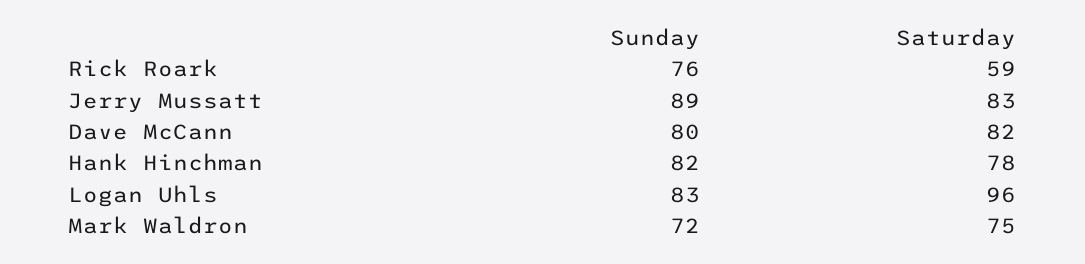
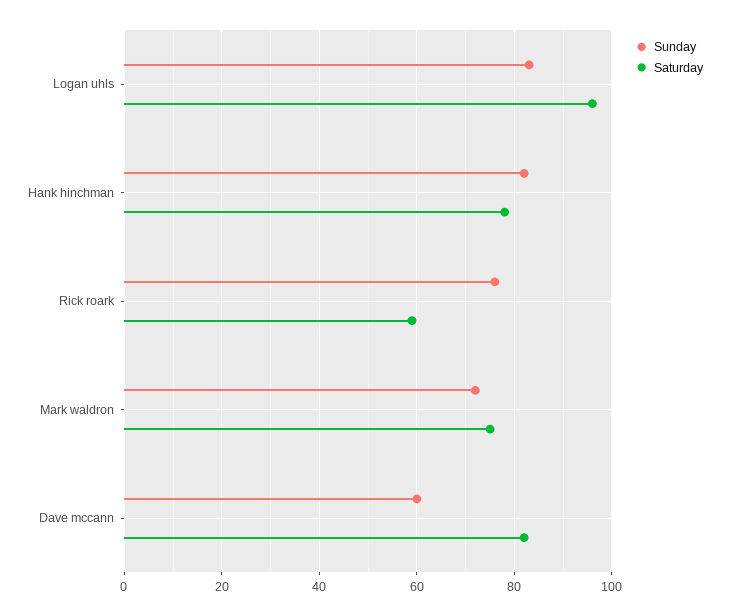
  {
    "Sunday": {
      "Rick Roark": 76,
-     "Jerry Mussatt": 89,
-     "Dave McCann": 80,
+     "Dave McCann": 60,
      "Hank Hinchman": 82,
      "Logan Uhls": 83,
      "Mark Waldron": 72
    },
    "Saturday": {
      "Rick Roark": 59,
-     "Jerry Mussatt": 83,
      "Dave McCann": 82,
      "Hank Hinchman": 78,
      "Logan Uhls": 96,
      "Mark Waldron": 75
    }
  }

